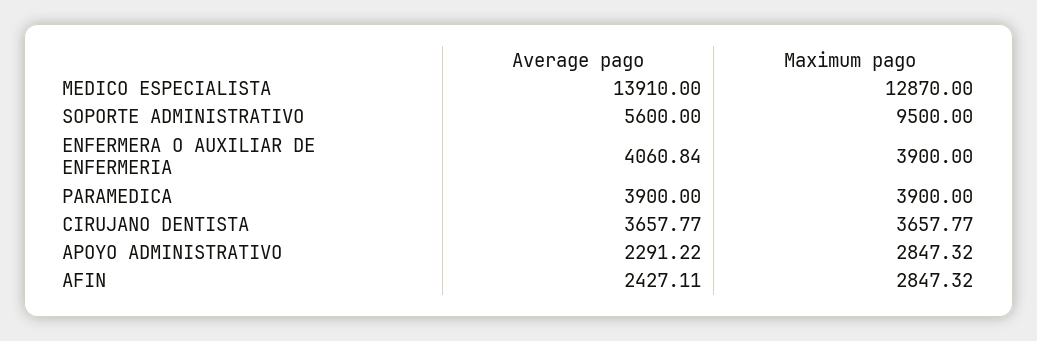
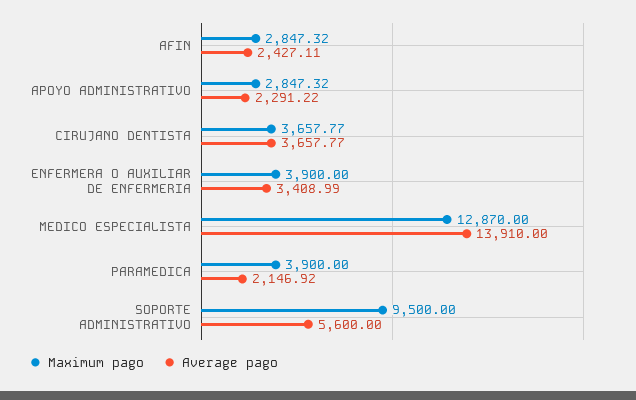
  {
    "Average pago": {
      "MEDICO ESPECIALISTA": 13910,
      "SOPORTE ADMINISTRATIVO": 5600,
-     "ENFERMERA O AUXILIAR DE ENFERMERIA": 4060.84,
+     "ENFERMERA O AUXILIAR DE ENFERMERIA": 3408.99,
-     "PARAMEDICA": 3900,
+     "PARAMEDICA": 2146.92,
      "CIRUJANO DENTISTA": 3657.77,
      "APOYO ADMINISTRATIVO": 2291.22,
      "AFIN": 2427.11
    },
    "Maximum pago": {
      "MEDICO ESPECIALISTA": 12870,
      "SOPORTE ADMINISTRATIVO": 9500,
      "ENFERMERA O AUXILIAR DE ENFERMERIA": 3900,
      "PARAMEDICA": 3900,
      "CIRUJANO DENTISTA": 3657.77,
      "APOYO ADMINISTRATIVO": 2847.32,
      "AFIN": 2847.32
    }
  }

